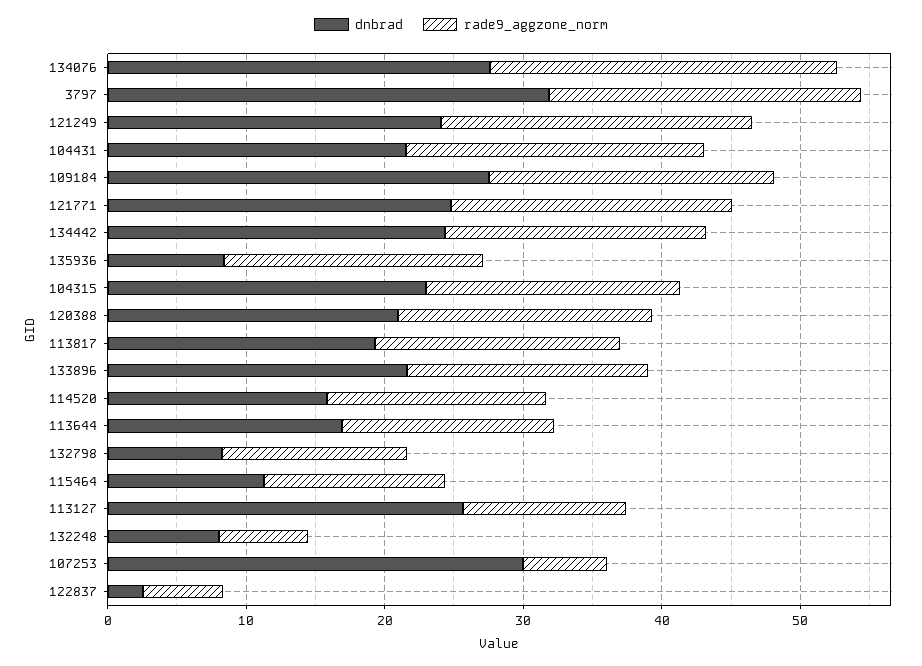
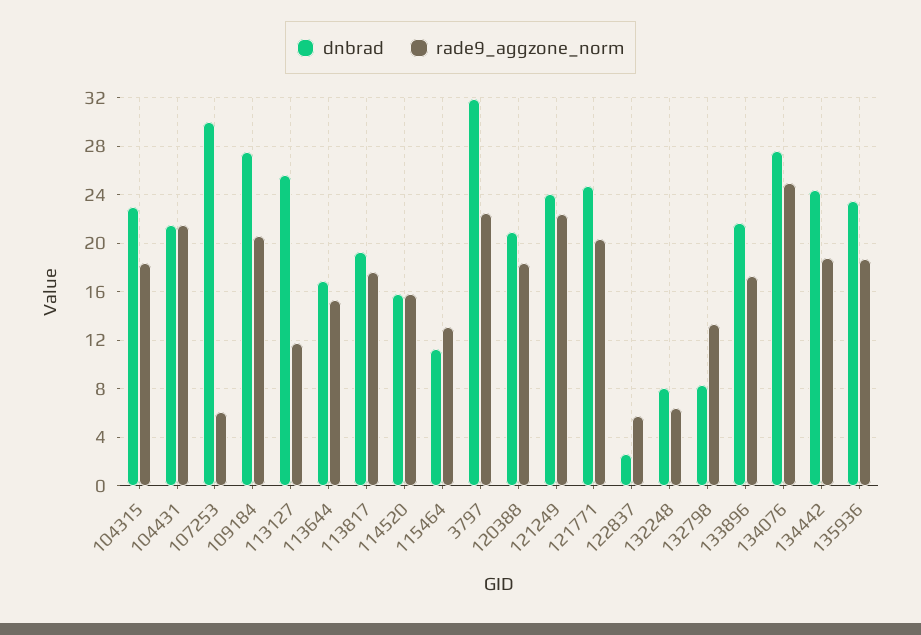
  {
    "dnbrad": {
      "134076": 27.5,
      "3797": 32,
      "121249": 24,
      "104431": 21.5,
      "109184": 27.5,
      "121771": 25,
      "134442": 24.5,
-     "135936": 8,
+     "135936": 23.5,
      "104315": 23,
      "120388": 21,
      "113817": 19.5,
      "133896": 21.5,
      "114520": 16,
      "113644": 17,
      "132798": 8.5,
      "115464": 11.5,
      "113127": 25.5,
      "132248": 8,
      "107253": 30,
      "122837": 2.5
    },
    "rade9_aggzone_norm": {
      "134076": 25,
      "3797": 22.5,
      "121249": 22.5,
      "104431": 21.5,
      "109184": 20.5,
      "121771": 20.5,
      "134442": 19,
      "135936": 18.5,
      "104315": 18.5,
      "120388": 18.5,
      "113817": 17.5,
      "133896": 17.5,
      "114520": 16,
      "113644": 15.5,
      "132798": 13.5,
      "115464": 13,
      "113127": 12,
      "132248": 6.5,
      "107253": 6,
      "122837": 6
    }
  }

